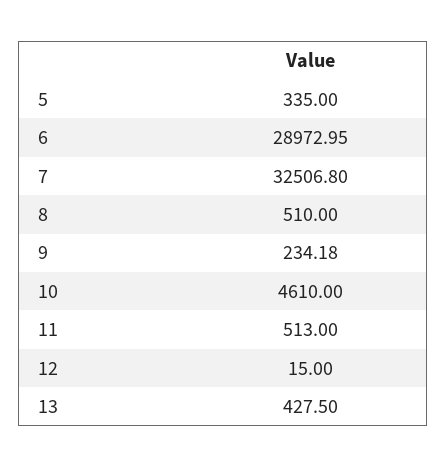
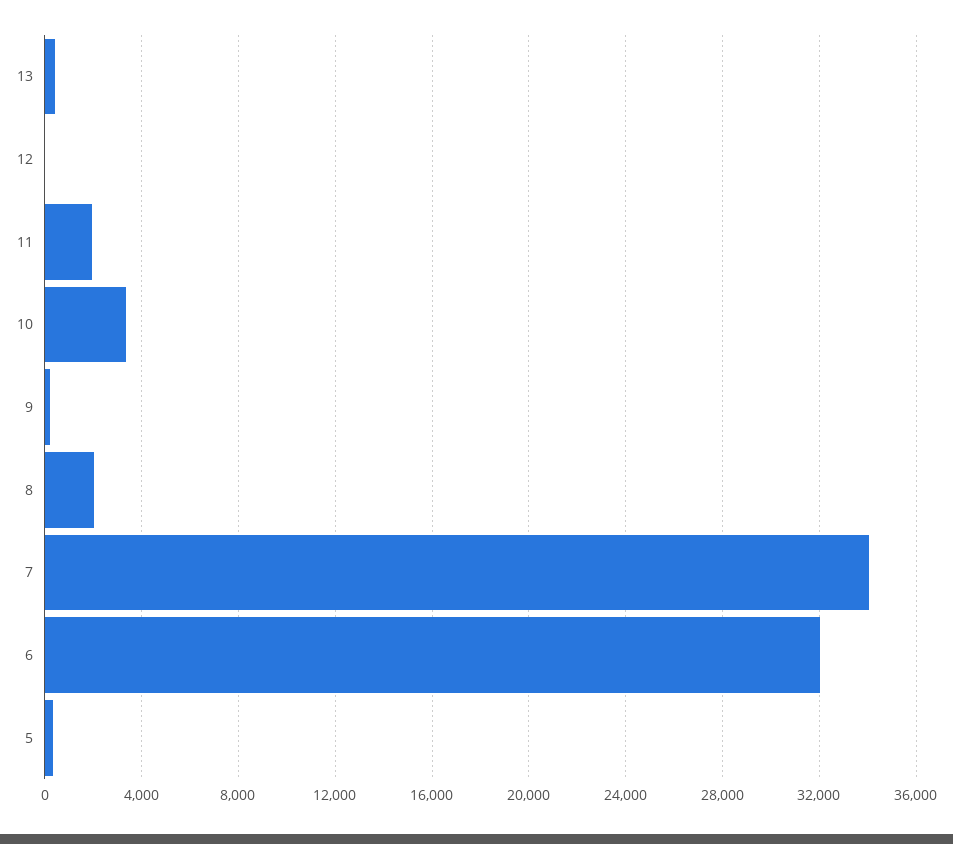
  {
    "5": 335,
-   "6": 28972.95,
+   "6": 32000,
-   "7": 32506.8,
+   "7": 34000,
-   "8": 510,
+   "8": 2000,
    "9": 234.18,
-   "10": 4610,
+   "10": 3500,
-   "11": 513,
+   "11": 2000,
    "12": 15,
    "13": 427.5
  }

